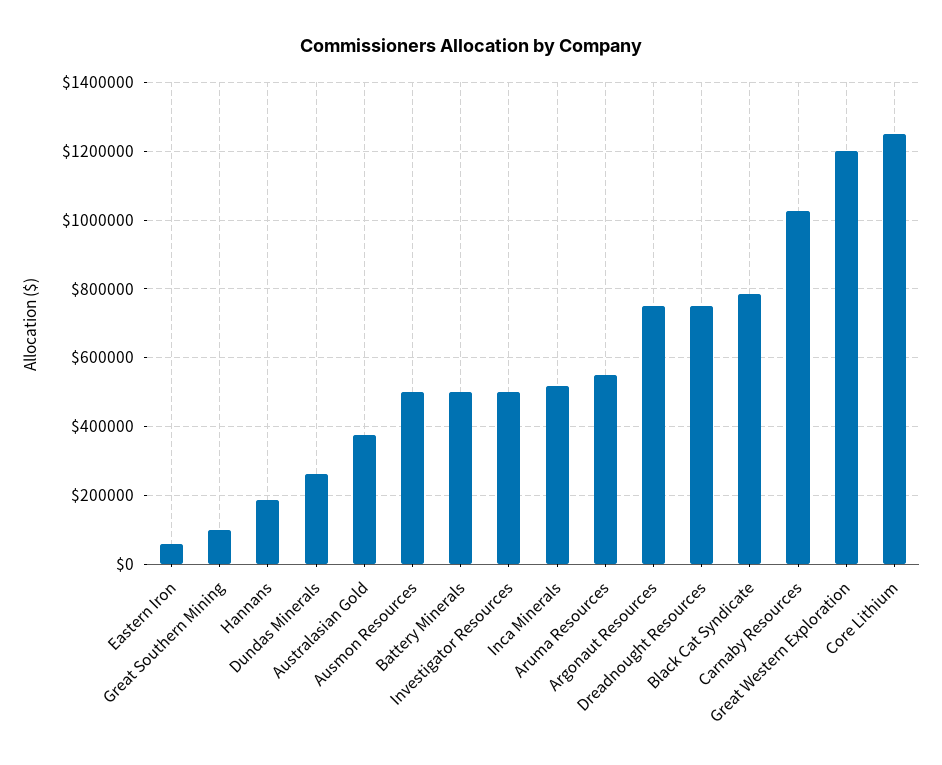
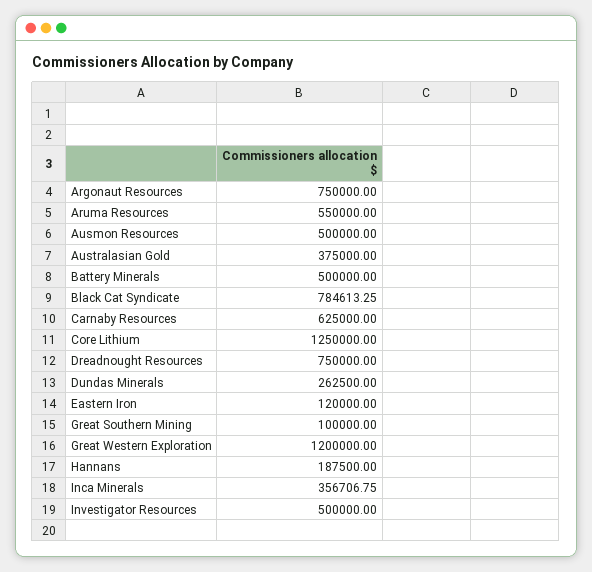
  {
-   "Eastern Iron": 60000,
+   "Eastern Iron": 120000,
    "Great Southern Mining": 100000,
    "Hannans": 187500,
    "Dundas Minerals": 262500,
    "Australasian Gold": 375000,
    "Ausmon Resources": 500000,
    "Battery Minerals": 500000,
    "Investigator Resources": 500000,
-   "Inca Minerals": 520000,
+   "Inca Minerals": 356706.75,
    "Aruma Resources": 550000,
    "Argonaut Resources": 750000,
    "Dreadnought Resources": 750000,
    "Black Cat Syndicate": 784613.25,
-   "Carnaby Resources": 1020000,
+   "Carnaby Resources": 625000,
    "Great Western Exploration": 1200000,
    "Core Lithium": 1250000
  }

